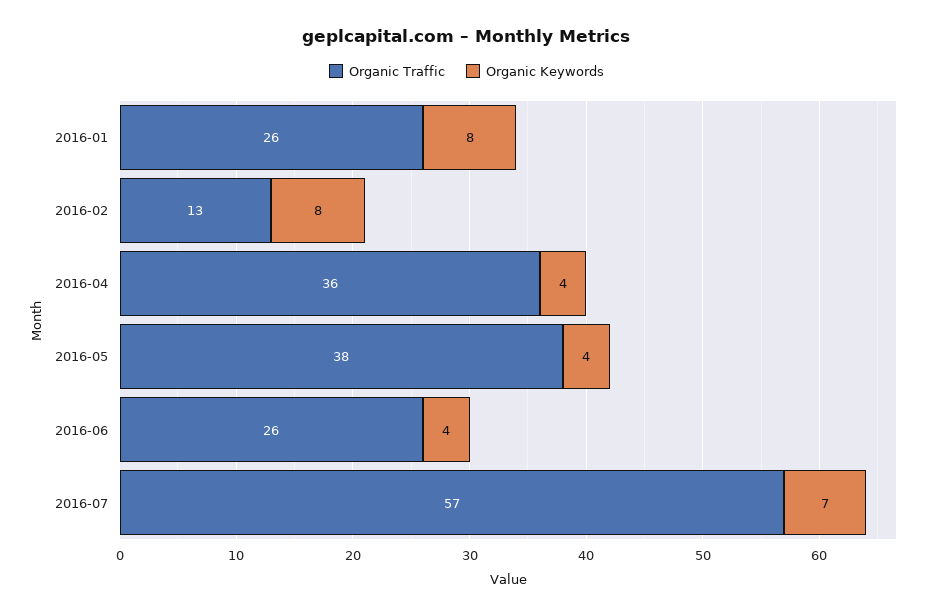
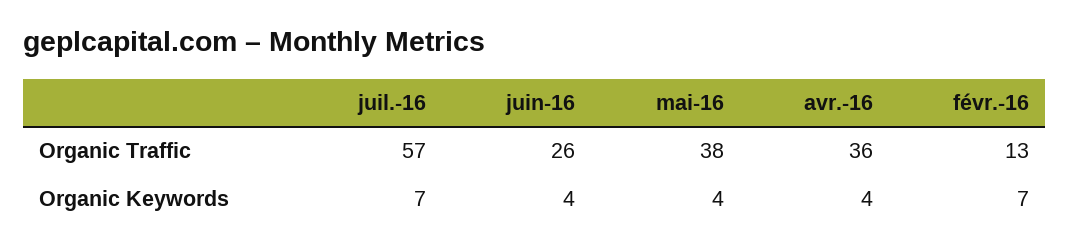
  {
    "Organic Traffic": {
-     "2016-01": 26,
      "2016-02": 13,
      "2016-04": 36,
      "2016-05": 38,
      "2016-06": 26,
      "2016-07": 57
    },
    "Organic Keywords": {
-     "2016-01": 8,
-     "2016-02": 8,
+     "2016-02": 7,
      "2016-04": 4,
      "2016-05": 4,
      "2016-06": 4,
      "2016-07": 7
    }
  }

